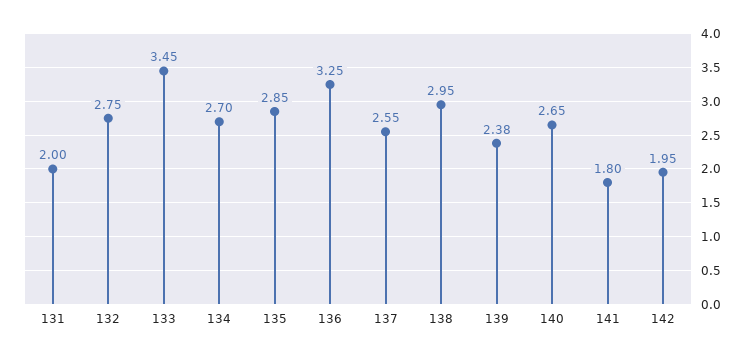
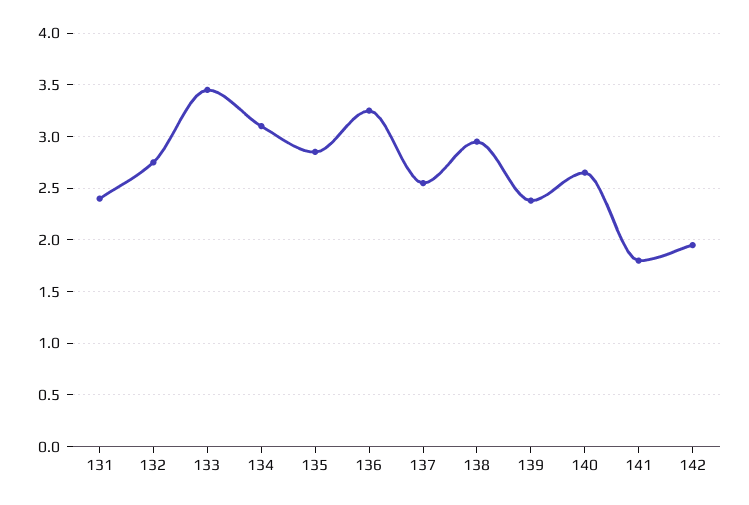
  {
-   "131": 2,
+   "131": 2.4,
    "132": 2.75,
    "133": 3.45,
-   "134": 2.7,
+   "134": 3.1,
    "135": 2.85,
    "136": 3.25,
    "137": 2.55,
    "138": 2.95,
    "139": 2.38,
    "140": 2.65,
    "141": 1.8,
    "142": 1.95
  }

